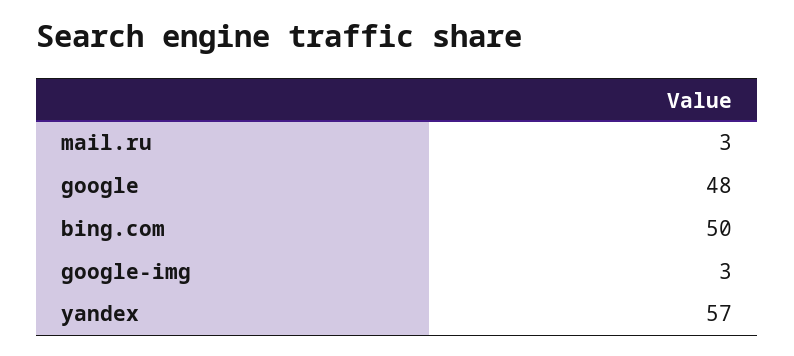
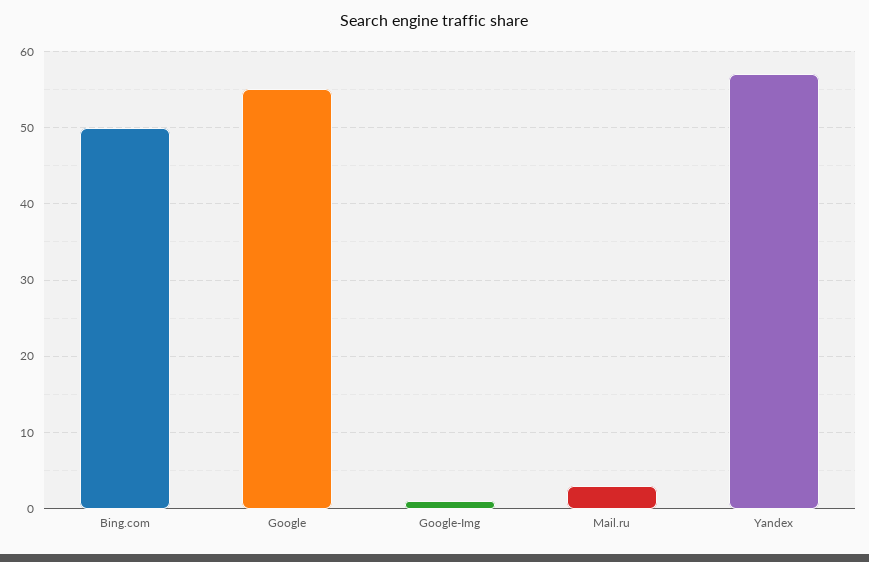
  {
    "mail.ru": 3,
-   "google": 48,
+   "google": 55,
    "bing.com": 50,
-   "google-img": 3,
+   "google-img": 1,
    "yandex": 57
  }

